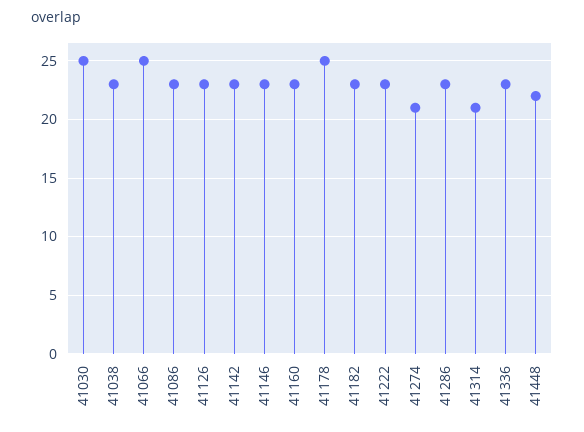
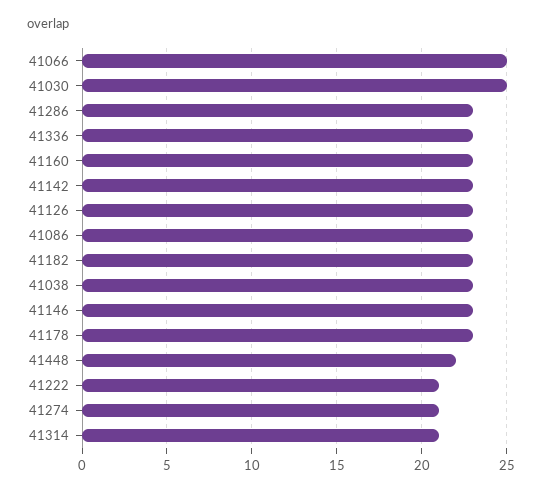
  {
    "41030": 25,
    "41038": 23,
    "41066": 25,
    "41086": 23,
    "41126": 23,
    "41142": 23,
    "41146": 23,
    "41160": 23,
-   "41178": 25,
+   "41178": 23,
    "41182": 23,
-   "41222": 23,
+   "41222": 21,
    "41274": 21,
    "41286": 23,
    "41314": 21,
    "41336": 23,
    "41448": 22
  }

